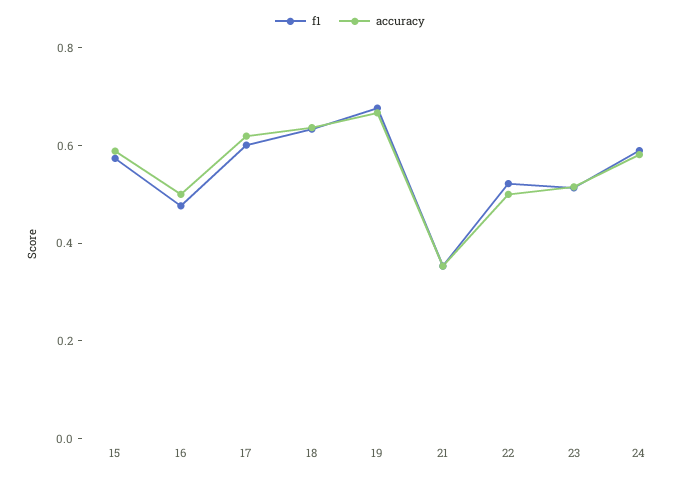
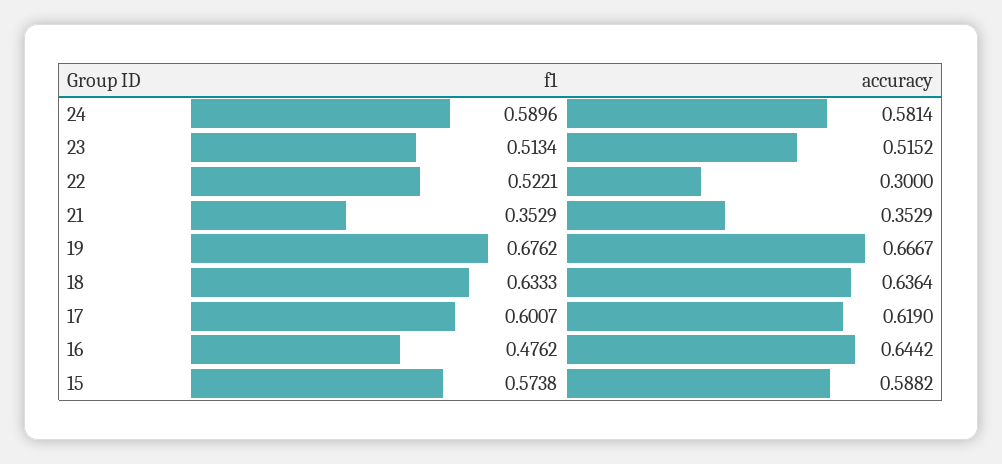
  {
    "f1": {
      "15": 0.5738,
      "16": 0.4762,
      "17": 0.6007,
      "18": 0.6333,
      "19": 0.6762,
      "21": 0.3529,
      "22": 0.5221,
      "23": 0.5134,
      "24": 0.5896
    },
    "accuracy": {
      "15": 0.5882,
-     "16": 0.5,
+     "16": 0.6442,
      "17": 0.619,
      "18": 0.6364,
      "19": 0.6667,
      "21": 0.3529,
-     "22": 0.5,
+     "22": 0.3,
      "23": 0.5152,
      "24": 0.5814
    }
  }

